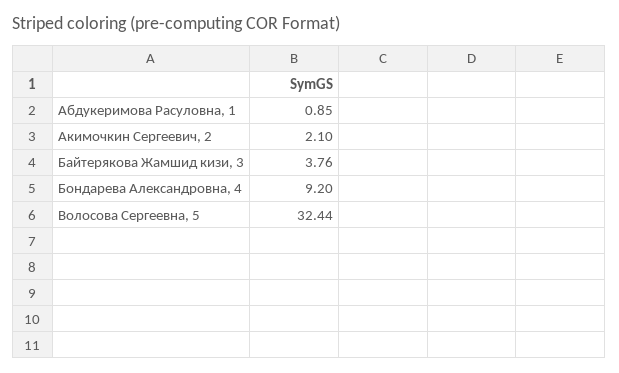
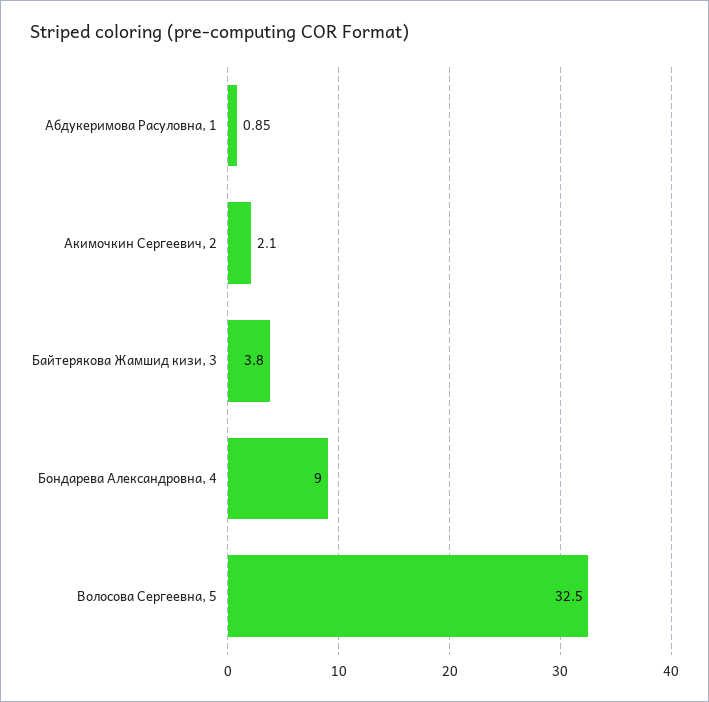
  {
    "Абдукеримова Расуловна, 1": 0.85,
    "Акимочкин Сергеевич, 2": 2.1,
-   "Байтерякова Жамшид кизи, 3": 3.76,
+   "Байтерякова Жамшид кизи, 3": 3.8,
-   "Бондарева Александровна, 4": 9.2,
+   "Бондарева Александровна, 4": 9,
-   "Волосова Сергеевна, 5": 32.44
+   "Волосова Сергеевна, 5": 32.5
  }

